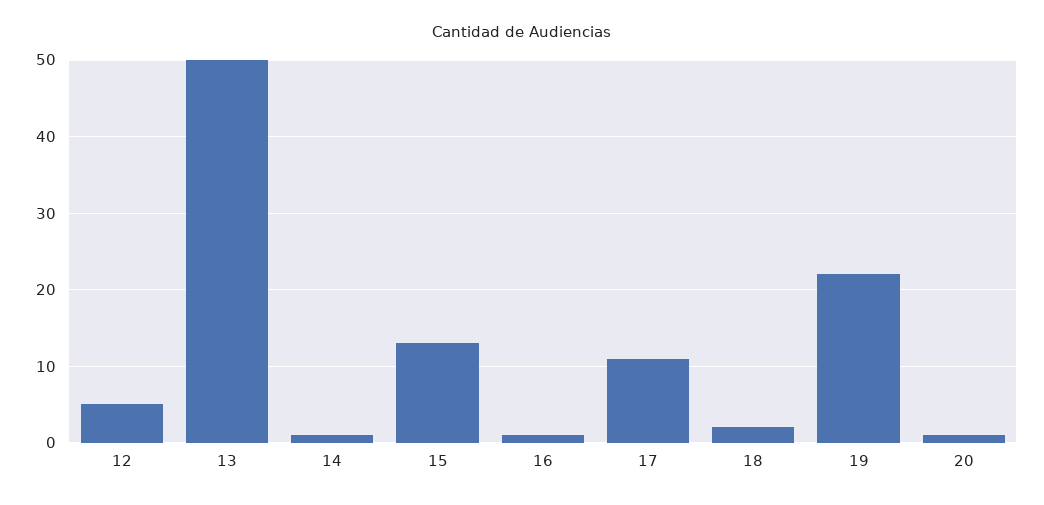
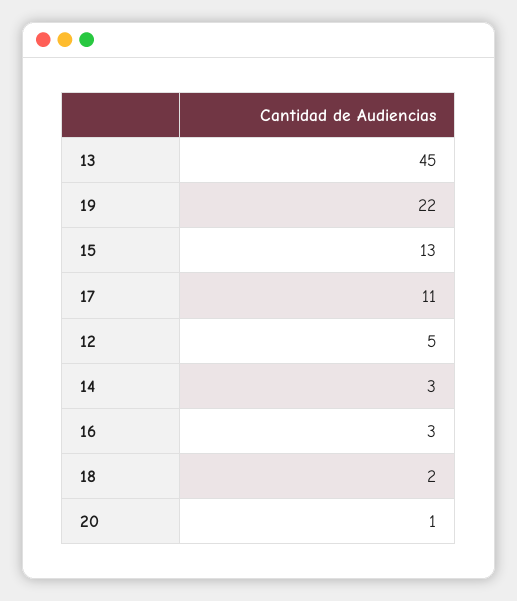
  {
    "12": 5,
-   "13": 50,
+   "13": 45,
-   "14": 1,
+   "14": 3,
    "15": 13,
-   "16": 1,
+   "16": 3,
    "17": 11,
    "18": 2,
    "19": 22,
    "20": 1
  }

